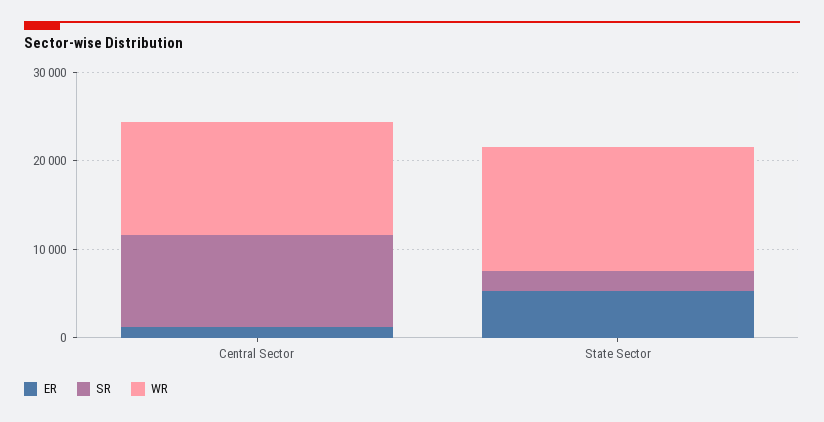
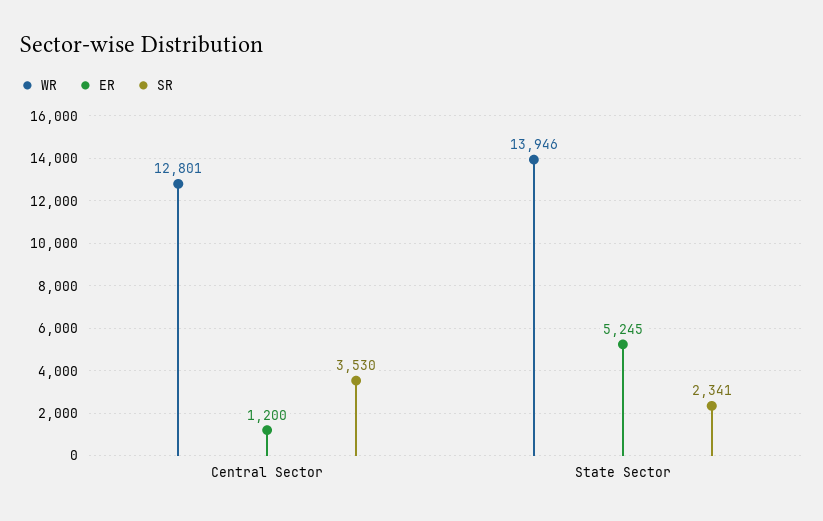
  {
    "ER": {
      "Central Sector": 1200,
      "State Sector": 5245
    },
    "SR": {
-     "Central Sector": 10000,
+     "Central Sector": 3530,
      "State Sector": 2341
    },
    "WR": {
      "Central Sector": 12801,
      "State Sector": 13946
    }
  }

